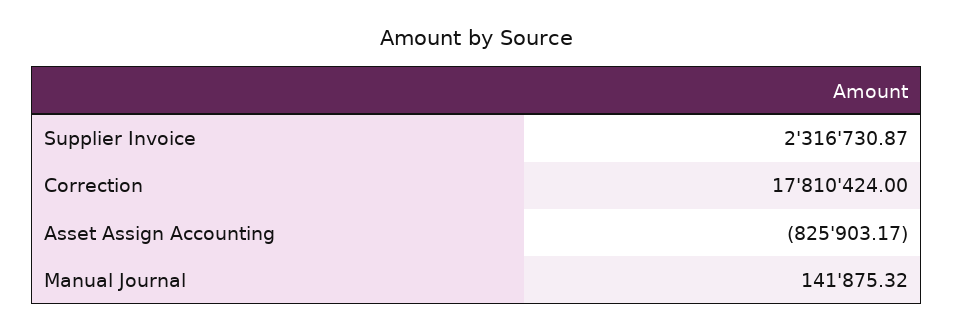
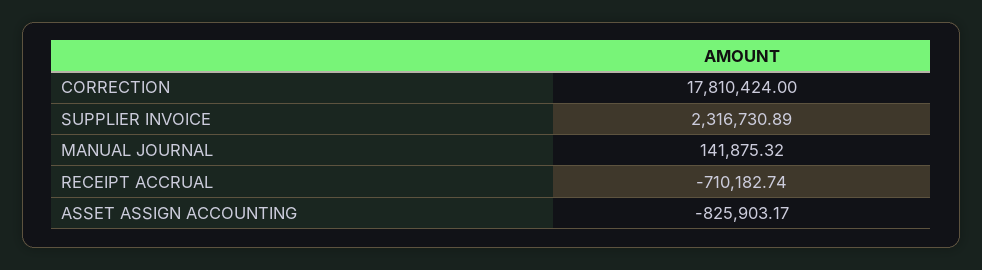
  {
-   "Supplier Invoice": 2316730.87,
+   "Supplier Invoice": 2316730.89,
    "Correction": 17810424,
    "Asset Assign Accounting": -825903.17,
-   "Manual Journal": 141875.32
+   "Manual Journal": 141875.32,
+   "RECEIPT ACCRUAL": -710182.74
  }

